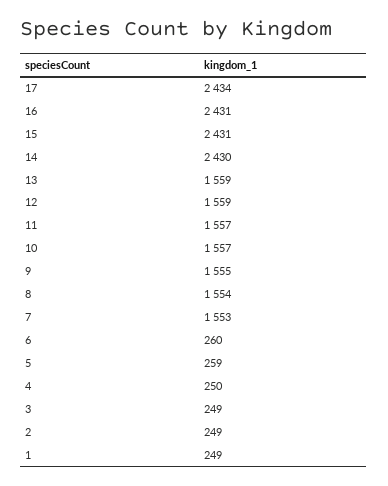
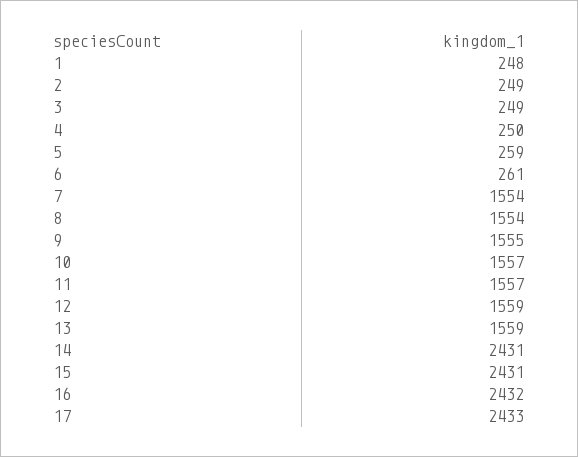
  {
-   "17": 2434,
+   "17": 2433,
-   "16": 2431,
+   "16": 2432,
    "15": 2431,
-   "14": 2430,
+   "14": 2431,
    "13": 1559,
    "12": 1559,
    "11": 1557,
    "10": 1557,
    "9": 1555,
    "8": 1554,
-   "7": 1553,
+   "7": 1554,
-   "6": 260,
+   "6": 261,
    "5": 259,
    "4": 250,
    "3": 249,
    "2": 249,
-   "1": 249
+   "1": 248
  }

